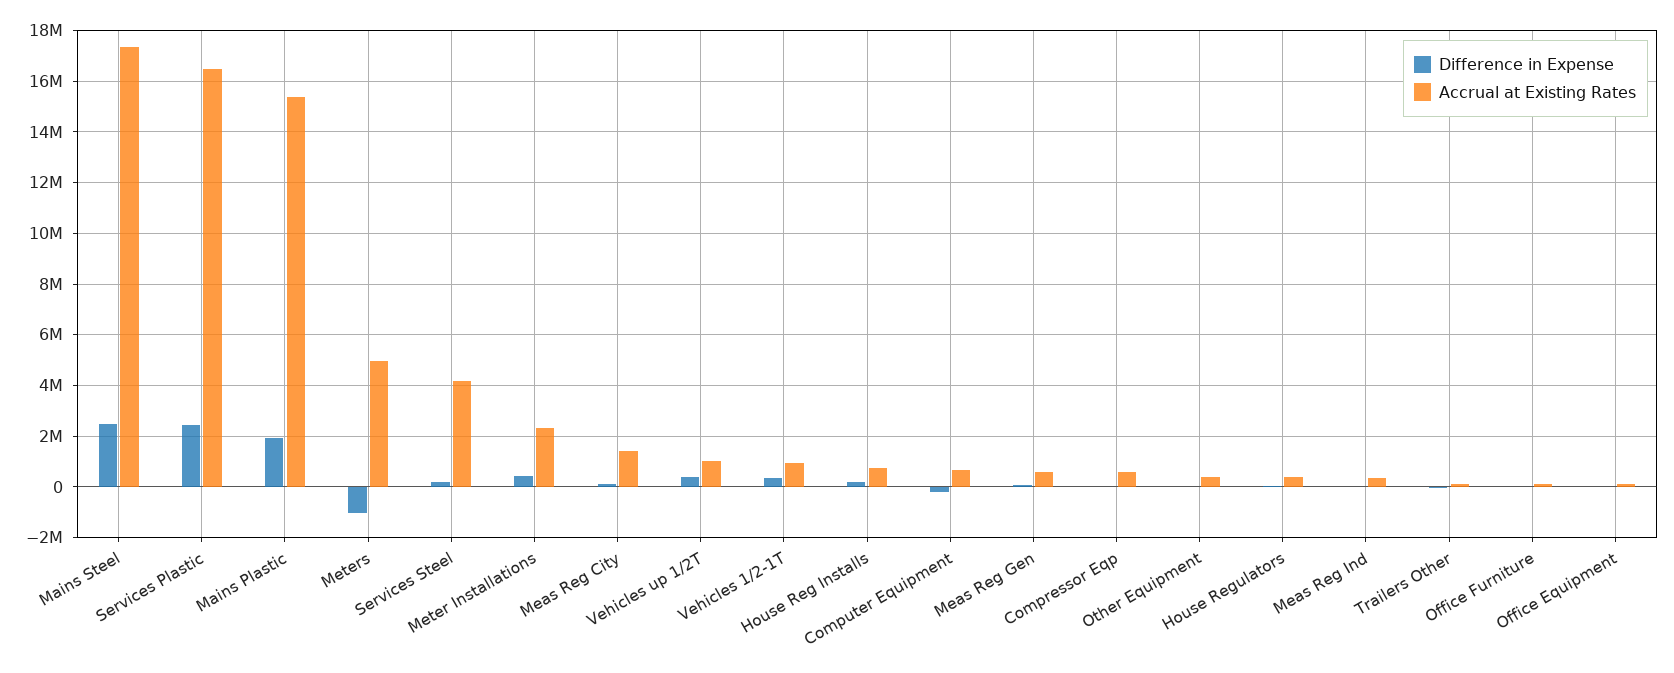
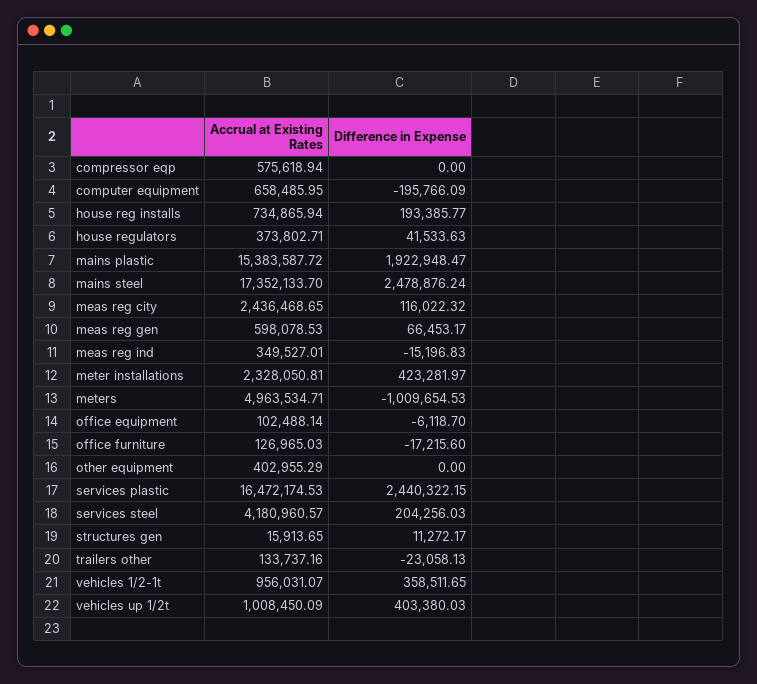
  {
    "Difference in Expense": {
      "Mains Steel": 2478876.24,
      "Services Plastic": 2440322.15,
      "Mains Plastic": 1922948.47,
      "Meters": -1009654.53,
      "Services Steel": 204256.03,
      "Meter Installations": 423281.97,
      "Meas Reg City": 116022.32,
      "Vehicles up 1/2T": 403380.03,
      "Vehicles 1/2-1T": 358511.65,
      "House Reg Installs": 193385.77,
      "Computer Equipment": -195766.09,
      "Meas Reg Gen": 66453.17,
      "Compressor Eqp": 0,
      "Other Equipment": 0,
      "House Regulators": 41533.63,
      "Meas Reg Ind": -15196.83,
      "Trailers Other": -23058.13,
      "Office Furniture": -17215.6,
-     "Office Equipment": -6118.7
+     "Office Equipment": -6118.7,
+     "structures gen": 11272.17
    },
    "Accrual at Existing Rates": {
      "Mains Steel": 17352133.7,
      "Services Plastic": 16472174.53,
      "Mains Plastic": 15383587.72,
      "Meters": 4963534.71,
      "Services Steel": 4180960.57,
      "Meter Installations": 2328050.81,
-     "Meas Reg City": 1500000,
+     "Meas Reg City": 2436468.65,
      "Vehicles up 1/2T": 1008450.09,
      "Vehicles 1/2-1T": 956031.07,
      "House Reg Installs": 734865.94,
      "Computer Equipment": 658485.95,
      "Meas Reg Gen": 598078.53,
      "Compressor Eqp": 575618.94,
      "Other Equipment": 402955.29,
      "House Regulators": 373802.71,
      "Meas Reg Ind": 349527.01,
      "Trailers Other": 133737.16,
      "Office Furniture": 126965.03,
-     "Office Equipment": 102488.14
+     "Office Equipment": 102488.14,
+     "structures gen": 15913.65
    }
  }

